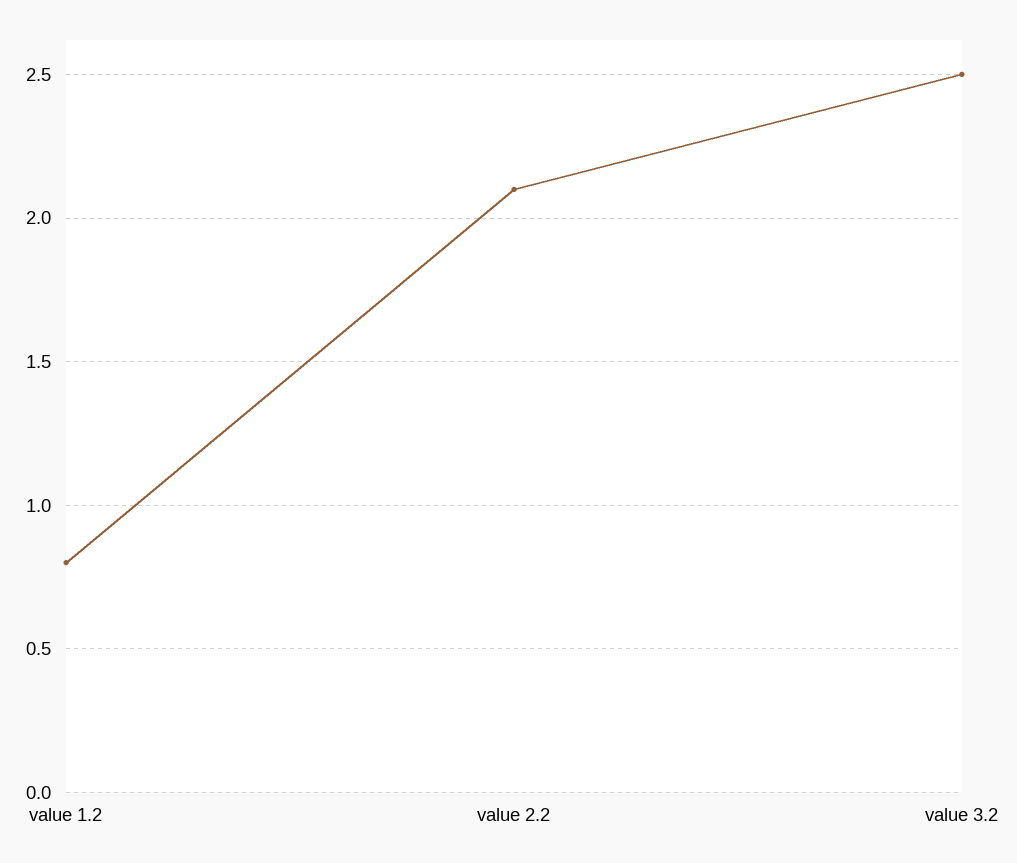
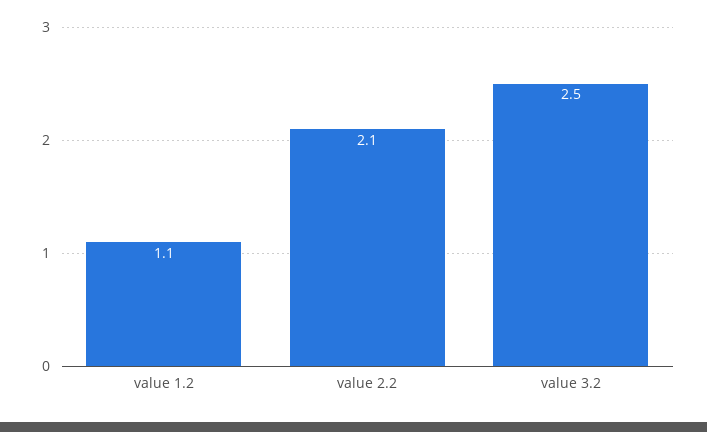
  {
-   "value 1.2": 0.8,
+   "value 1.2": 1.1,
    "value 2.2": 2.1,
    "value 3.2": 2.5
  }

